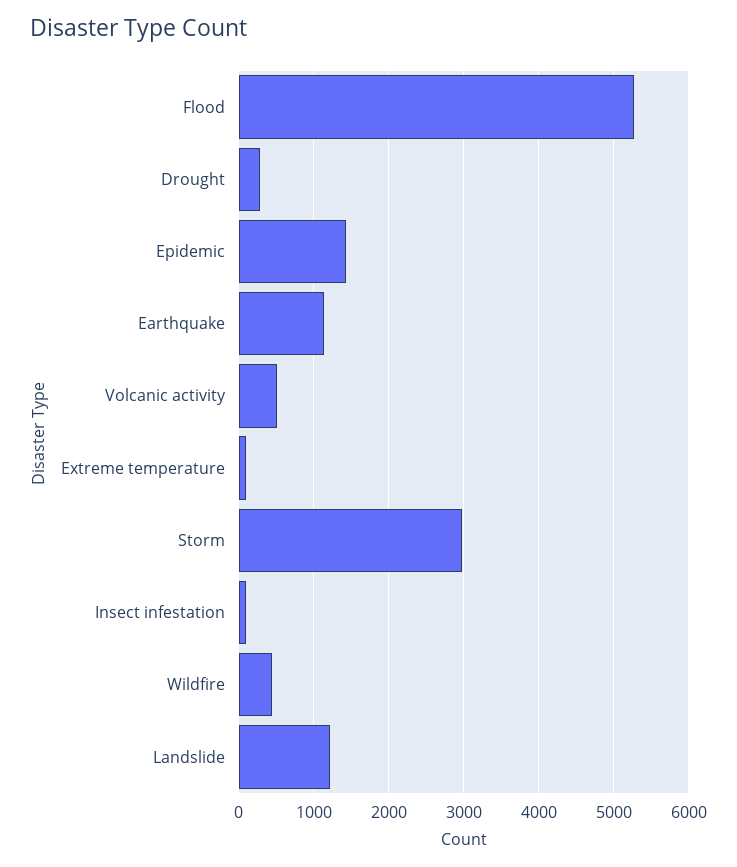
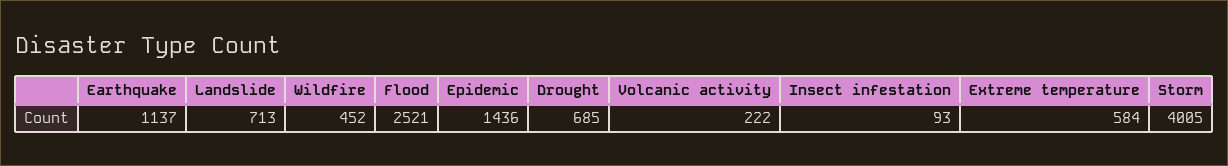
  {
-   "Flood": 5300,
+   "Flood": 2521,
-   "Drought": 300,
+   "Drought": 685,
    "Epidemic": 1436,
    "Earthquake": 1137,
-   "Volcanic activity": 500,
+   "Volcanic activity": 222,
-   "Extreme temperature": 100,
+   "Extreme temperature": 584,
-   "Storm": 3000,
+   "Storm": 4005,
    "Insect infestation": 93,
    "Wildfire": 452,
-   "Landslide": 1200
+   "Landslide": 713
  }

